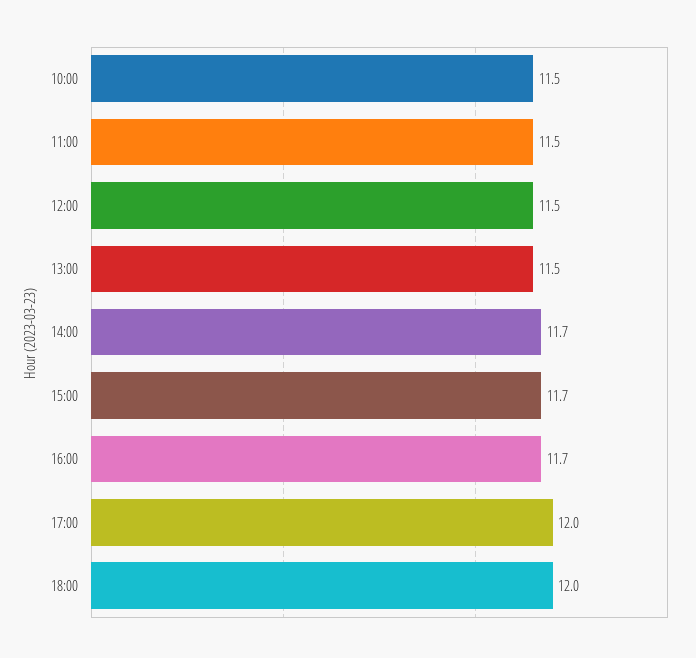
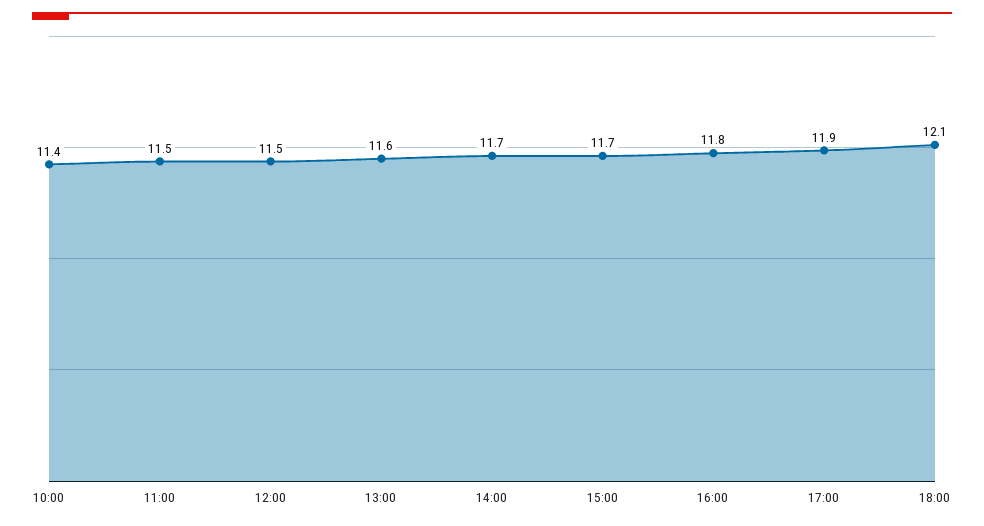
  {
-   "10:00": 11.5,
+   "10:00": 11.4,
    "11:00": 11.5,
    "12:00": 11.5,
-   "13:00": 11.5,
+   "13:00": 11.6,
    "14:00": 11.7,
    "15:00": 11.7,
-   "16:00": 11.7,
+   "16:00": 11.8,
-   "17:00": 12,
+   "17:00": 11.9,
-   "18:00": 12
+   "18:00": 12.1
  }

